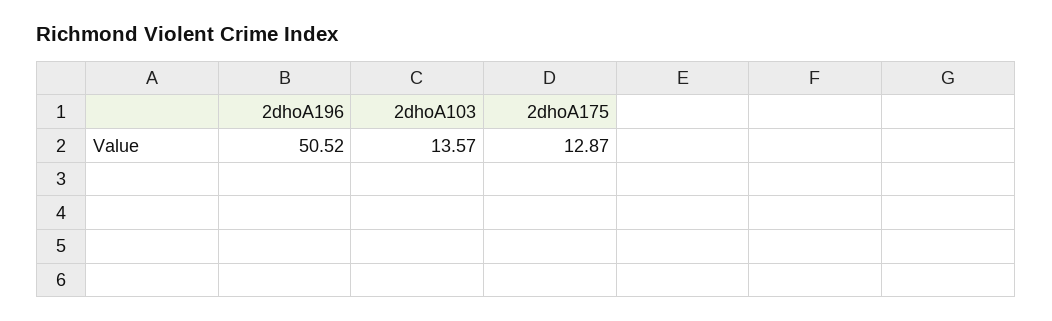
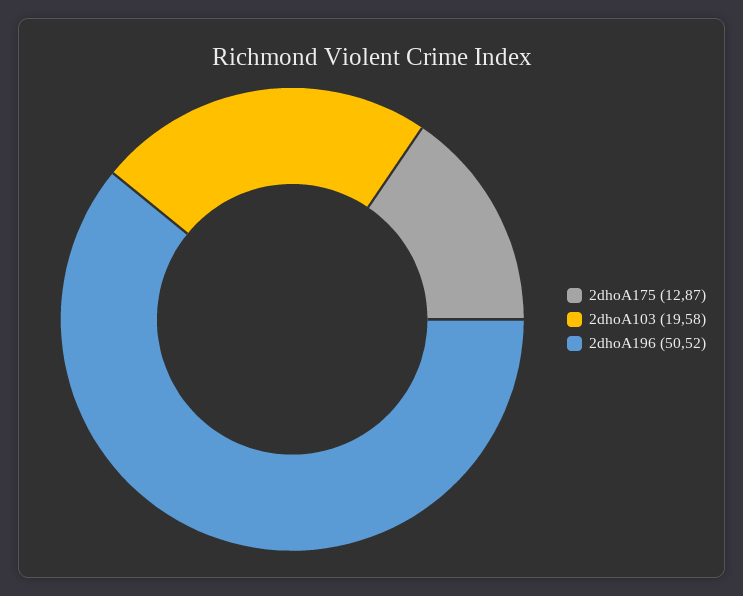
  {
    "2dhoA196": 50.52,
-   "2dhoA103": 13.57,
+   "2dhoA103": 19.58,
    "2dhoA175": 12.87
  }

